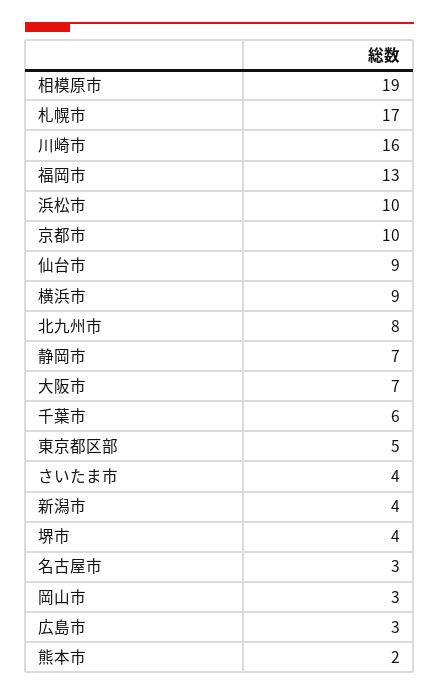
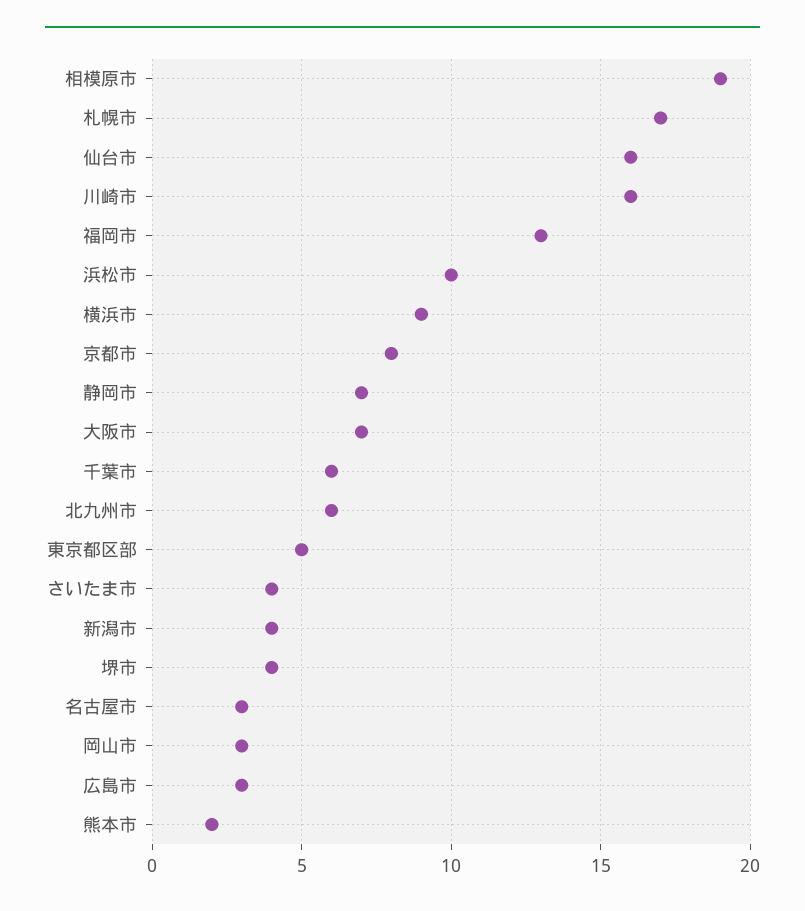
  {
    "相模原市": 19,
    "札幌市": 17,
    "川崎市": 16,
    "福岡市": 13,
    "浜松市": 10,
-   "京都市": 10,
+   "京都市": 8,
-   "仙台市": 9,
+   "仙台市": 16,
    "横浜市": 9,
-   "北九州市": 8,
+   "北九州市": 6,
    "静岡市": 7,
    "大阪市": 7,
    "千葉市": 6,
    "東京都区部": 5,
    "さいたま市": 4,
    "新潟市": 4,
    "堺市": 4,
    "名古屋市": 3,
    "岡山市": 3,
    "広島市": 3,
    "熊本市": 2
  }

